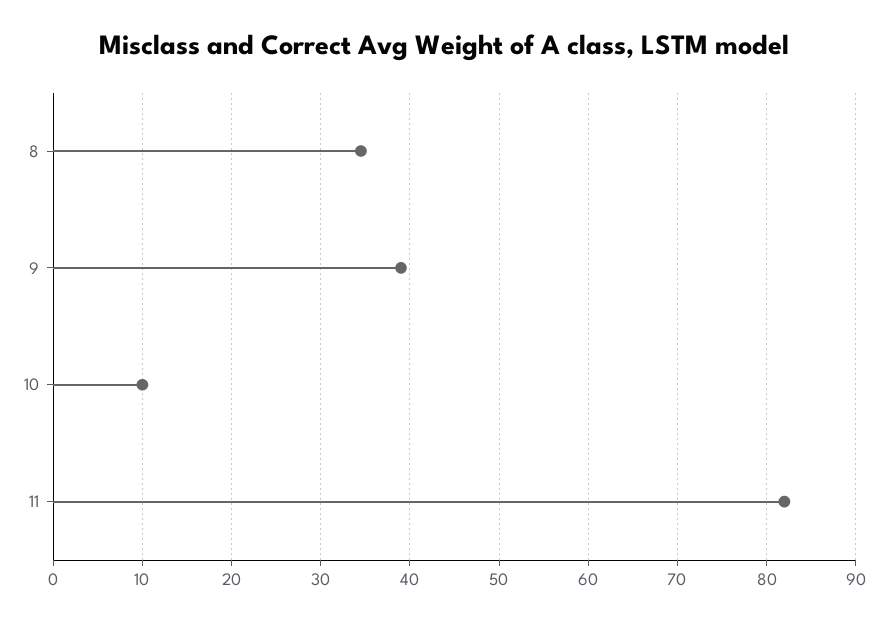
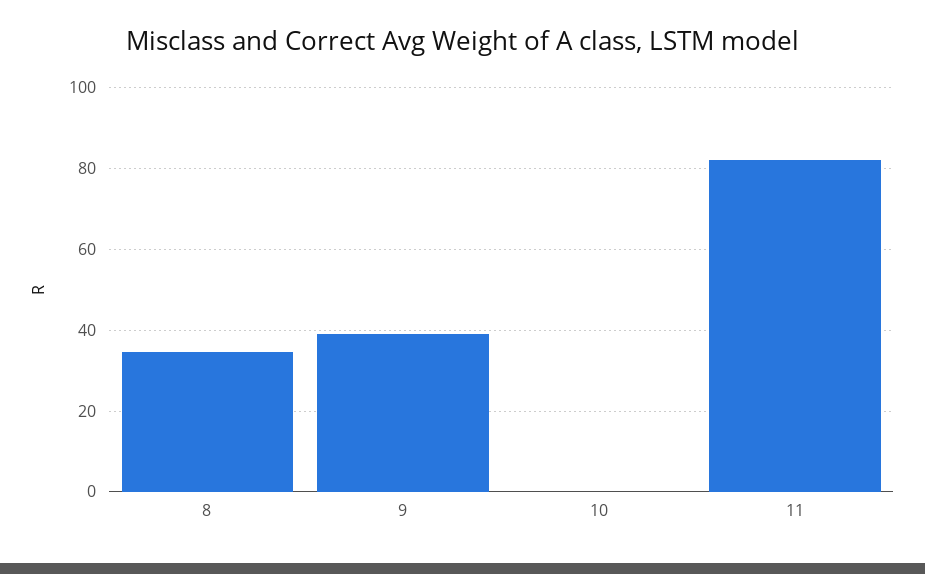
  {
    "8": 35,
    "9": 39,
-   "10": 10,
+   "10": 0,
    "11": 82
  }

